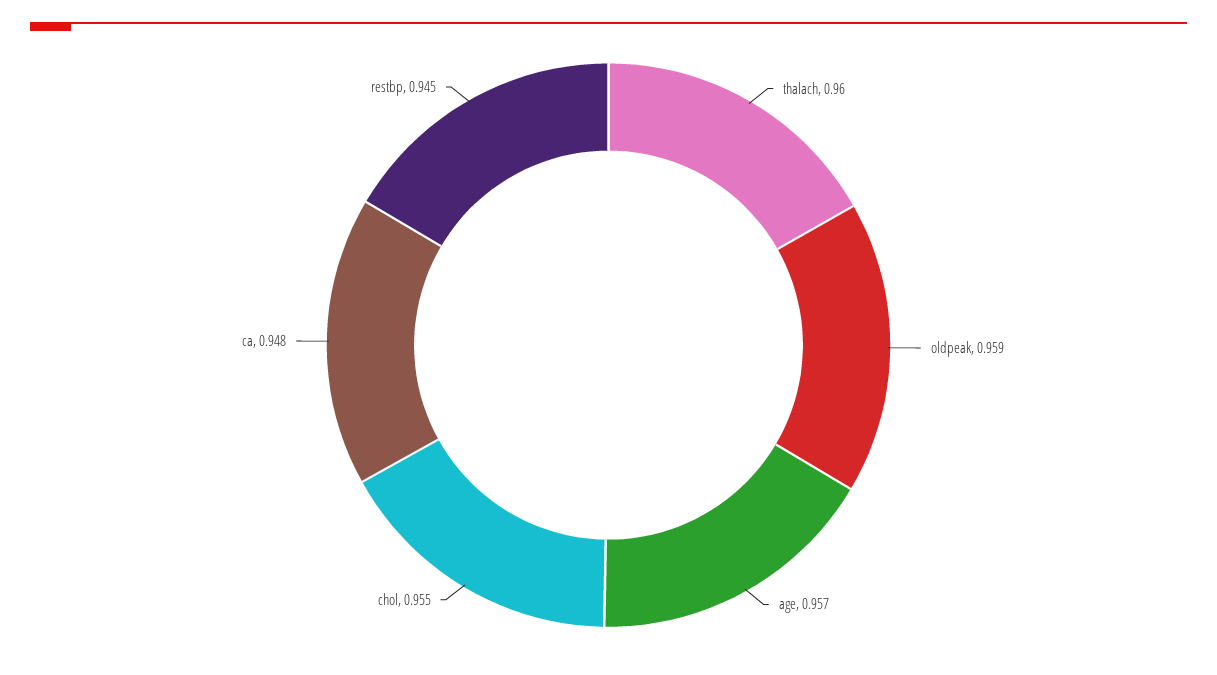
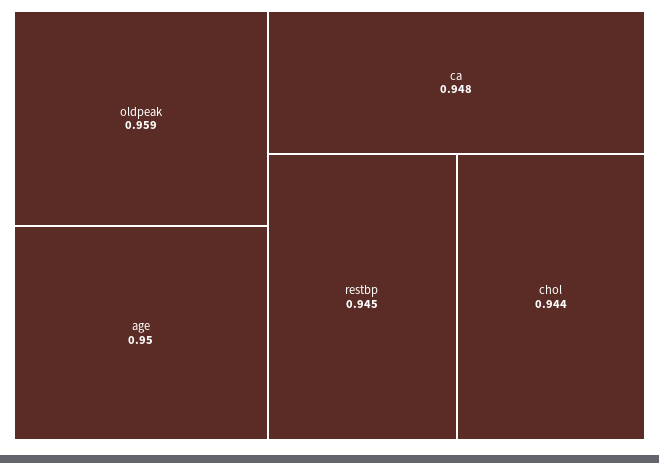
  {
-   "thalach": 0.96,
    "oldpeak": 0.959,
-   "age": 0.957,
+   "age": 0.95,
-   "chol": 0.955,
+   "chol": 0.944,
    "ca": 0.948,
    "restbp": 0.945
  }

